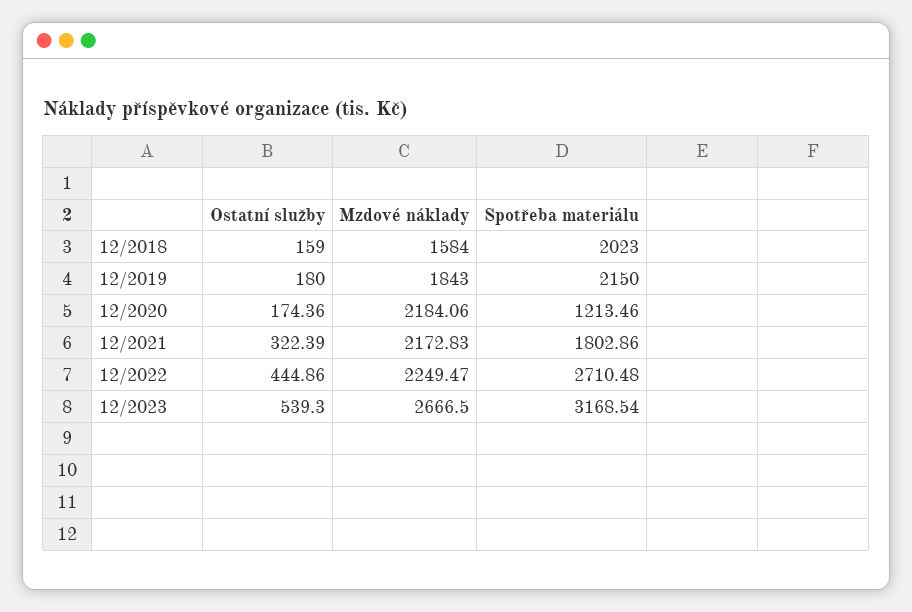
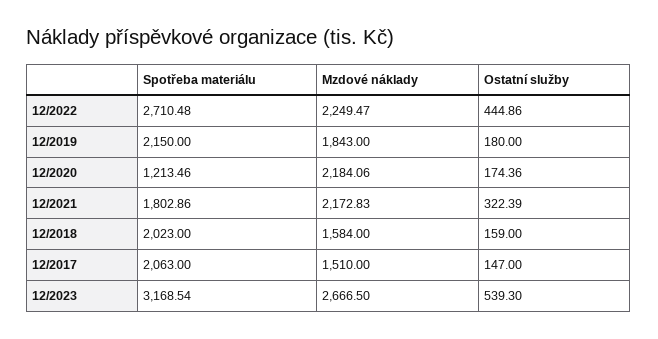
  {
    "Ostatní služby": {
      "12/2018": 159,
      "12/2019": 180,
      "12/2020": 174.36,
      "12/2021": 322.39,
      "12/2022": 444.86,
-     "12/2023": 539.3
+     "12/2023": 539.3,
+     "12/2017": 147
    },
    "Mzdové náklady": {
      "12/2018": 1584,
      "12/2019": 1843,
      "12/2020": 2184.06,
      "12/2021": 2172.83,
      "12/2022": 2249.47,
-     "12/2023": 2666.5
+     "12/2023": 2666.5,
+     "12/2017": 1510
    },
    "Spotřeba materiálu": {
      "12/2018": 2023,
      "12/2019": 2150,
      "12/2020": 1213.46,
      "12/2021": 1802.86,
      "12/2022": 2710.48,
-     "12/2023": 3168.54
+     "12/2023": 3168.54,
+     "12/2017": 2063
    }
  }

